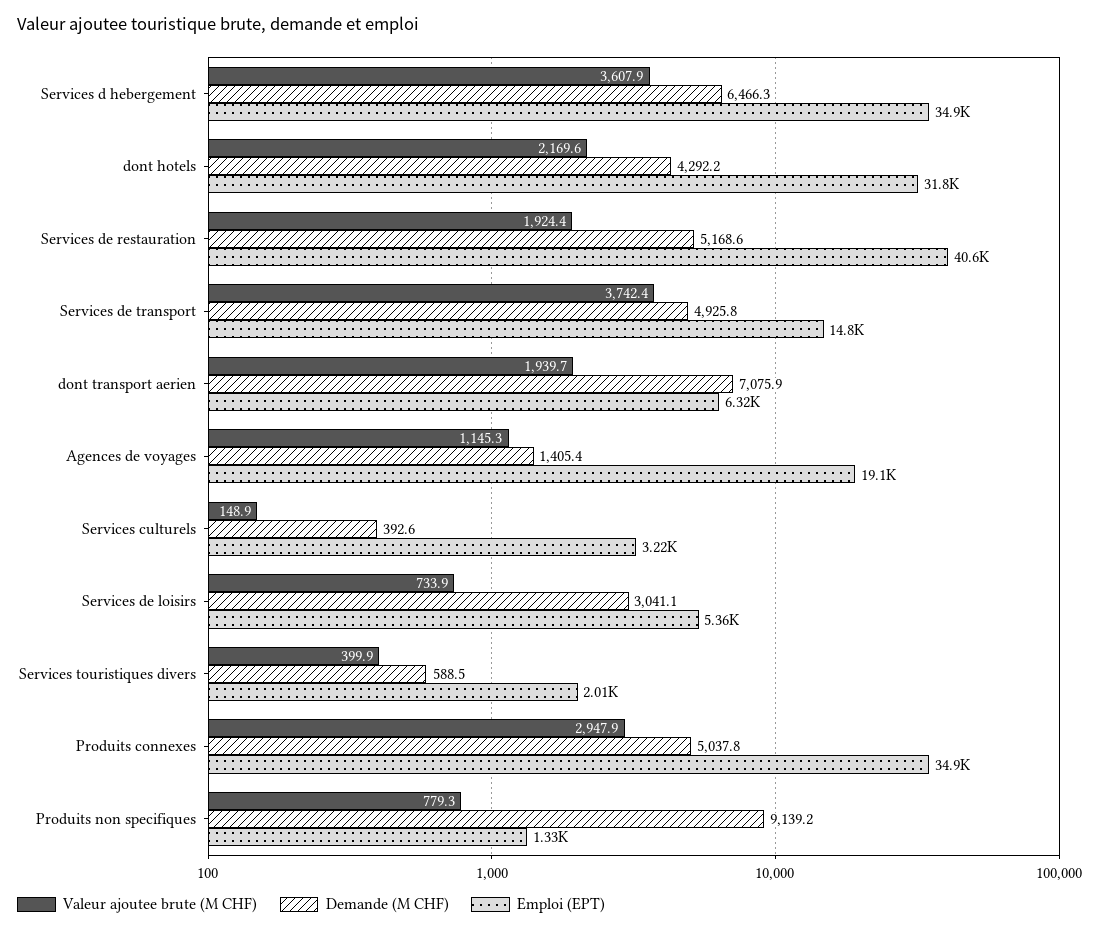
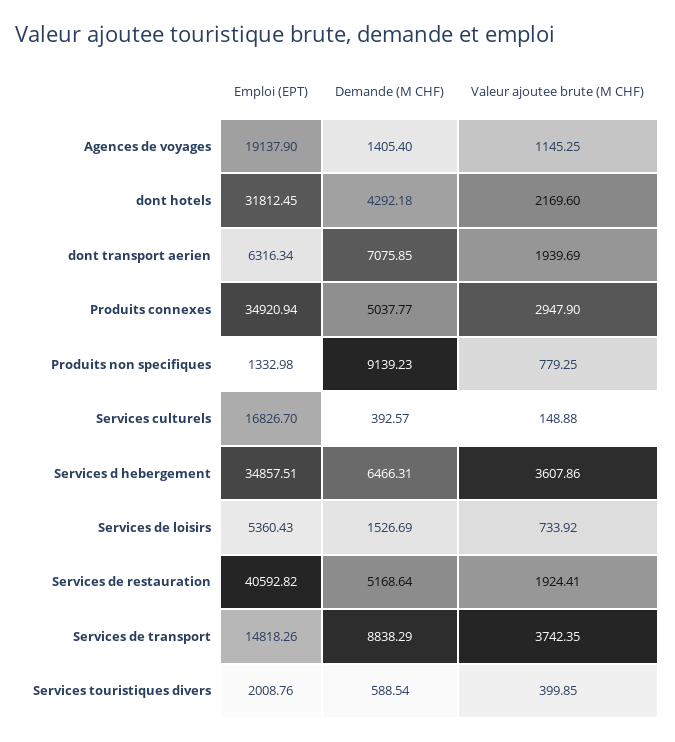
  {
    "Valeur ajoutee brute (M CHF)": {
      "Services d hebergement": 3607.86,
      "dont hotels": 2169.6,
      "Services de restauration": 1924.41,
      "Services de transport": 3742.35,
      "dont transport aerien": 1939.69,
      "Agences de voyages": 1145.25,
      "Services culturels": 148.88,
      "Services de loisirs": 733.92,
      "Services touristiques divers": 399.85,
      "Produits connexes": 2947.9,
      "Produits non specifiques": 779.25
    },
    "Demande (M CHF)": {
      "Services d hebergement": 6466.31,
      "dont hotels": 4292.18,
      "Services de restauration": 5168.64,
-     "Services de transport": 4925.8,
+     "Services de transport": 8838.29,
      "dont transport aerien": 7075.85,
      "Agences de voyages": 1405.4,
      "Services culturels": 392.57,
-     "Services de loisirs": 3041.1,
+     "Services de loisirs": 1526.69,
      "Services touristiques divers": 588.54,
      "Produits connexes": 5037.77,
      "Produits non specifiques": 9139.23
    },
    "Emploi (EPT)": {
      "Services d hebergement": 34857.51,
      "dont hotels": 31812.45,
      "Services de restauration": 40592.82,
      "Services de transport": 14818.26,
      "dont transport aerien": 6316.34,
      "Agences de voyages": 19137.9,
-     "Services culturels": 3220,
+     "Services culturels": 16826.7,
      "Services de loisirs": 5360.43,
      "Services touristiques divers": 2008.76,
      "Produits connexes": 34920.94,
      "Produits non specifiques": 1332.98
    }
  }

